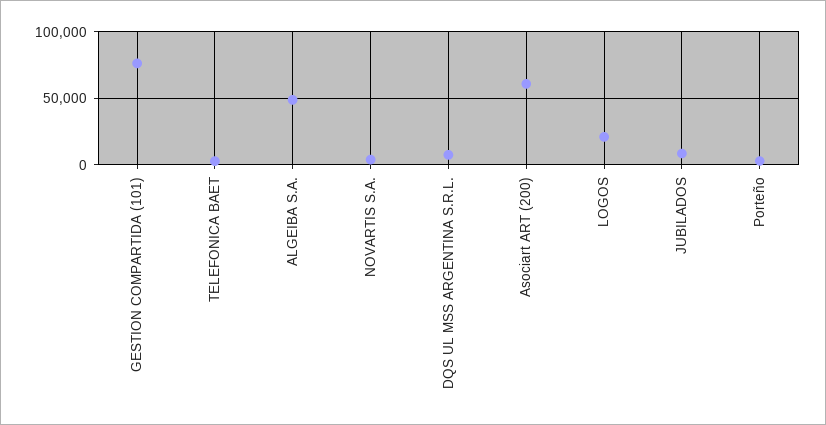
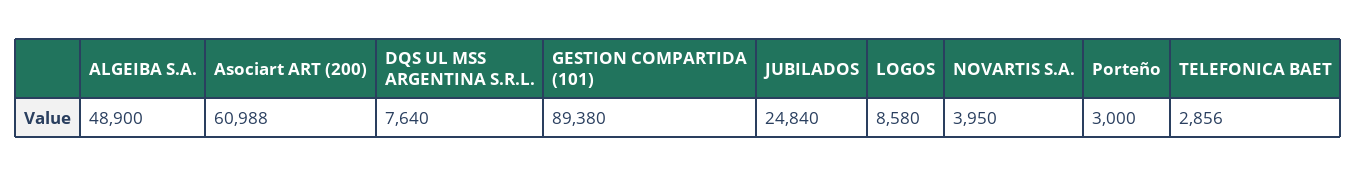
  {
-   "GESTION COMPARTIDA (101)": 75000,
+   "GESTION COMPARTIDA (101)": 89380,
    "TELEFONICA BAET": 2856,
    "ALGEIBA S.A.": 48900,
    "NOVARTIS S.A.": 3950,
    "DQS UL MSS ARGENTINA S.R.L.": 7640,
    "Asociart ART (200)": 60988,
-   "LOGOS": 20000,
+   "LOGOS": 8580,
-   "JUBILADOS": 10000,
+   "JUBILADOS": 24840,
    "Porteño": 3000
  }

